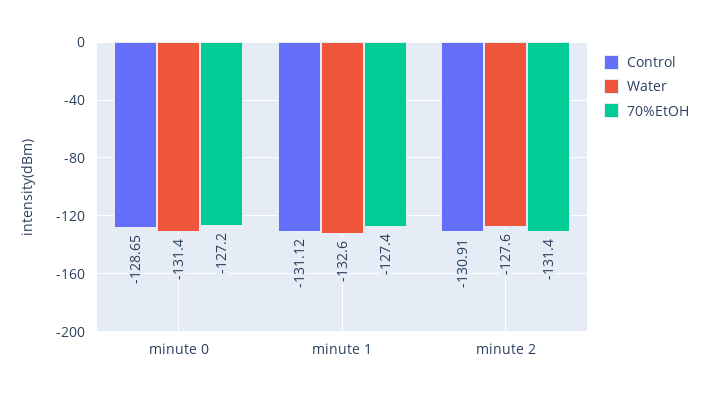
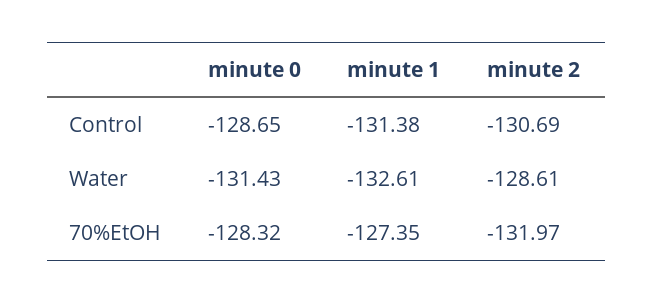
  {
    "Control": {
      "minute 0": -128.65,
-     "minute 1": -131.12,
+     "minute 1": -131.38,
-     "minute 2": -130.91
+     "minute 2": -130.69
    },
    "Water": {
      "minute 0": -131.43,
      "minute 1": -132.61,
-     "minute 2": -127.6
+     "minute 2": -128.61
    },
    "70%EtOH": {
-     "minute 0": -127.2,
+     "minute 0": -128.32,
      "minute 1": -127.35,
-     "minute 2": -131.4
+     "minute 2": -131.97
    }
  }

